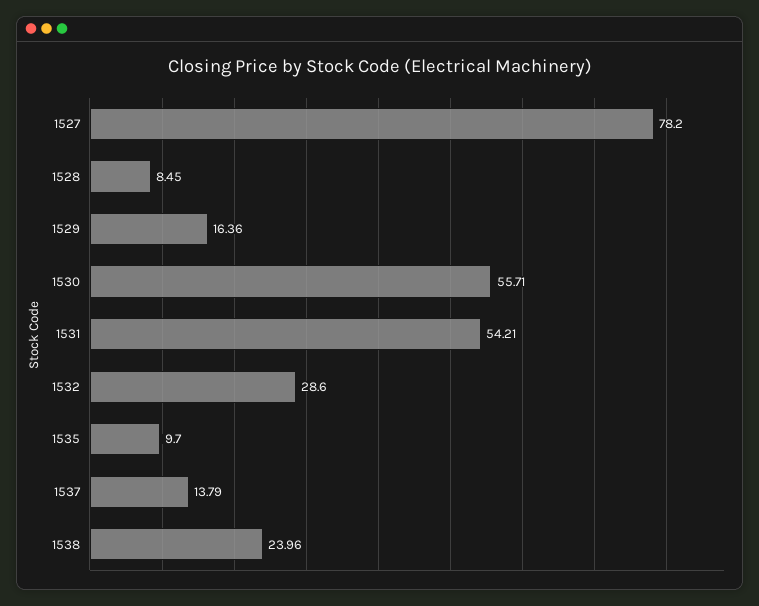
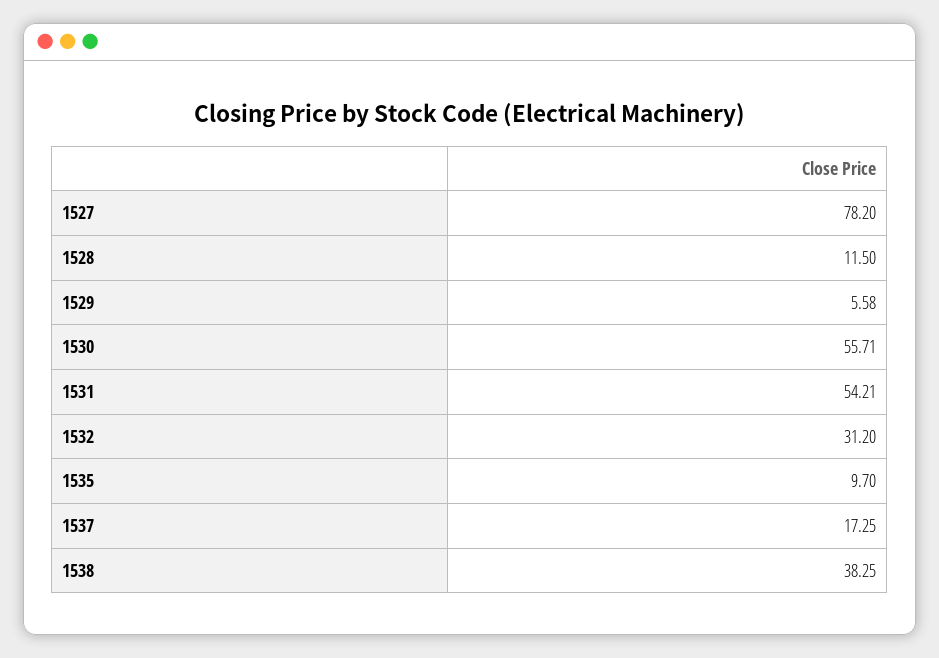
  {
    "1527": 78.2,
-   "1528": 8.45,
+   "1528": 11.5,
-   "1529": 16.36,
+   "1529": 5.58,
    "1530": 55.71,
    "1531": 54.21,
-   "1532": 28.6,
+   "1532": 31.2,
    "1535": 9.7,
-   "1537": 13.79,
+   "1537": 17.25,
-   "1538": 23.96
+   "1538": 38.25
  }

